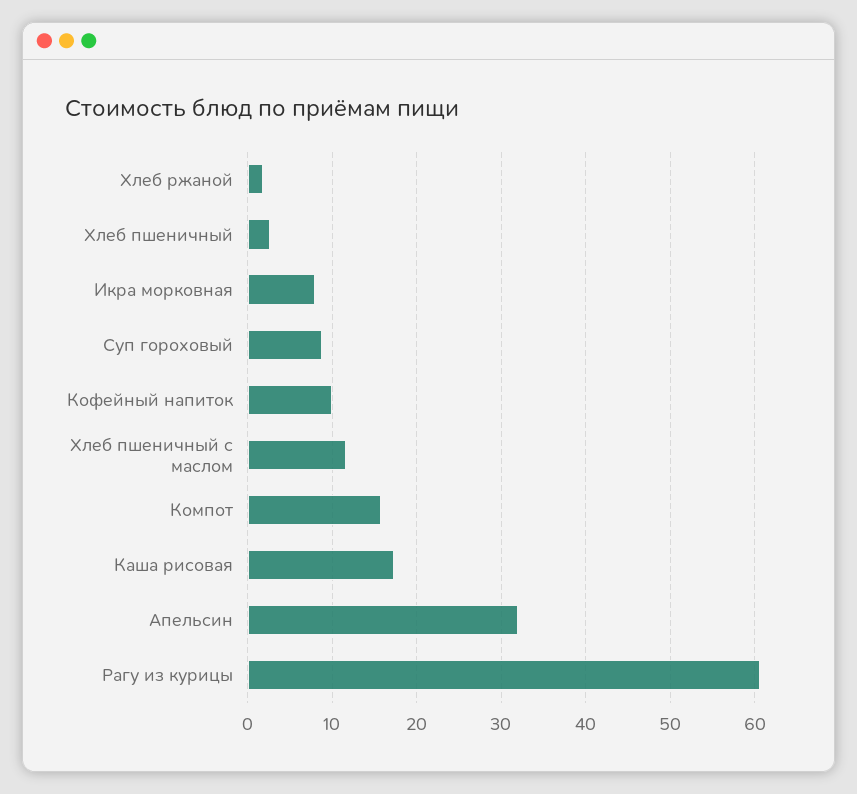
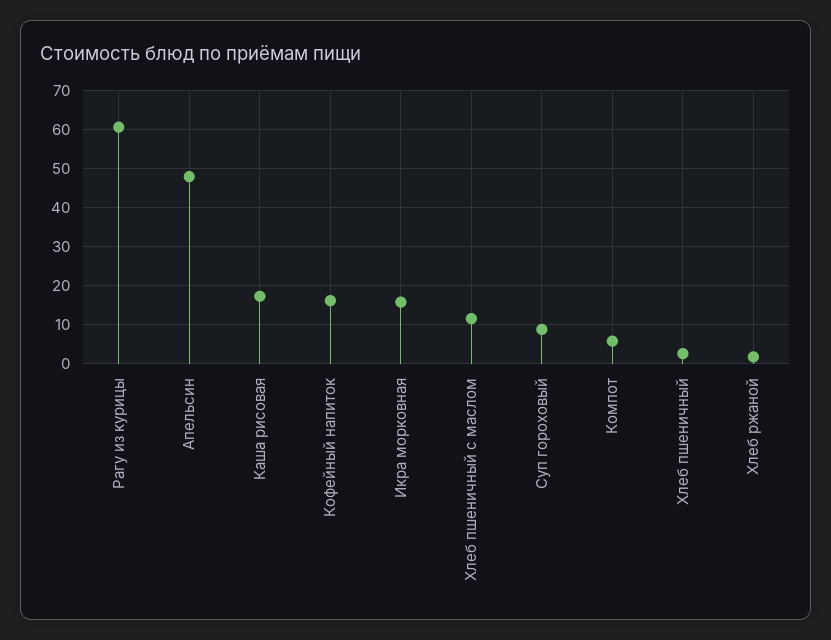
  {
    "Хлеб ржаной": 2,
    "Хлеб пшеничный": 3,
-   "Икра морковная": 8,
+   "Икра морковная": 16,
    "Суп гороховый": 9,
-   "Кофейный напиток": 10,
+   "Кофейный напиток": 16,
    "Хлеб пшеничный с маслом": 12,
-   "Компот": 16,
+   "Компот": 6,
    "Каша рисовая": 17,
-   "Апельсин": 32,
+   "Апельсин": 48,
    "Рагу из курицы": 61
  }

